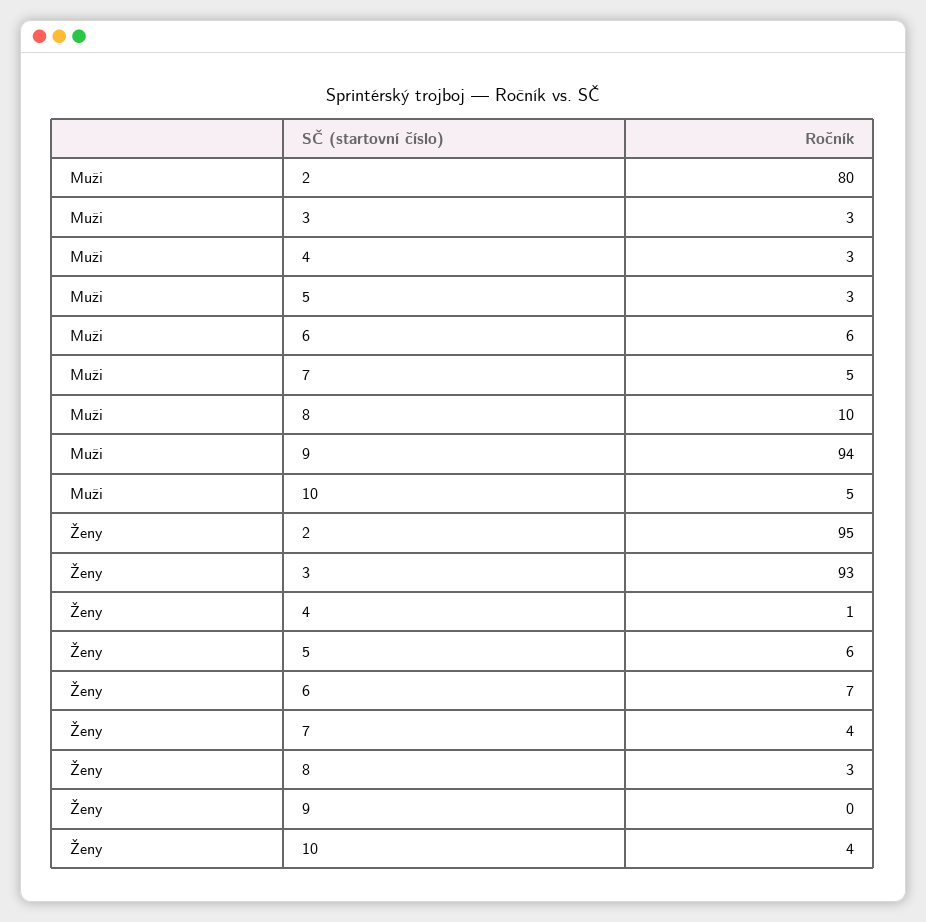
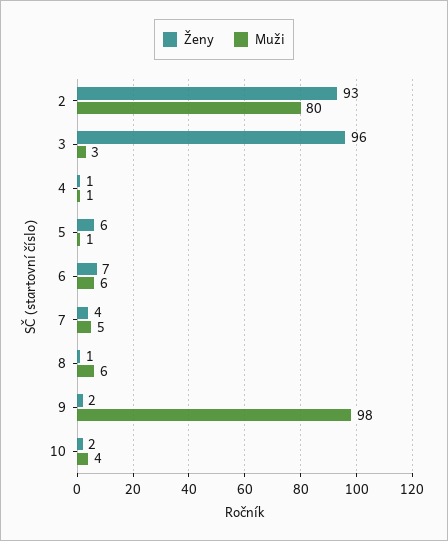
  {
    "Muži": {
      "2": 80,
      "3": 3,
-     "4": 3,
+     "4": 1,
-     "5": 3,
+     "5": 1,
      "6": 6,
      "7": 5,
-     "8": 10,
+     "8": 6,
-     "9": 94,
+     "9": 98,
-     "10": 5
+     "10": 4
    },
    "Ženy": {
-     "2": 95,
+     "2": 93,
-     "3": 93,
+     "3": 96,
      "4": 1,
      "5": 6,
      "6": 7,
      "7": 4,
-     "8": 3,
+     "8": 1,
-     "9": 0,
+     "9": 2,
-     "10": 4
+     "10": 2
    }
  }

